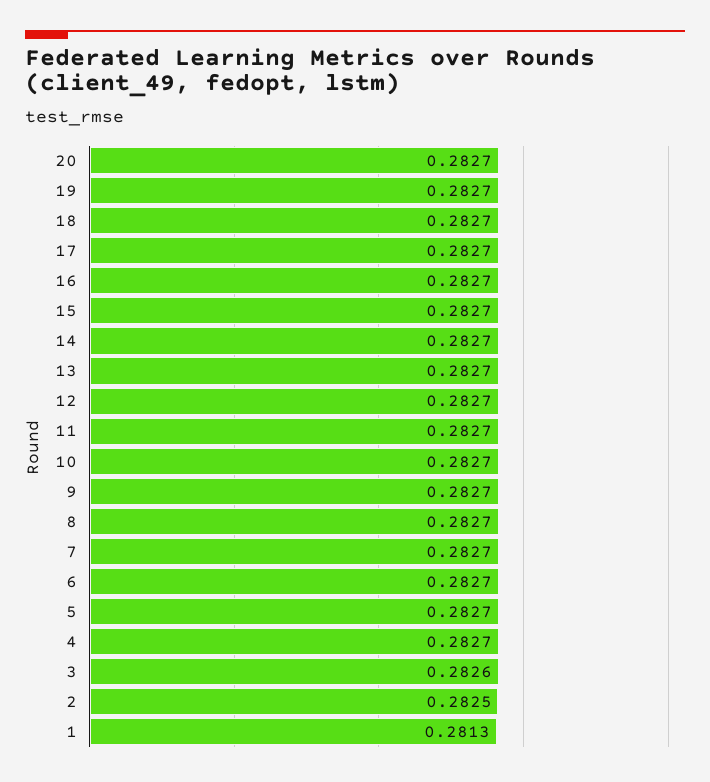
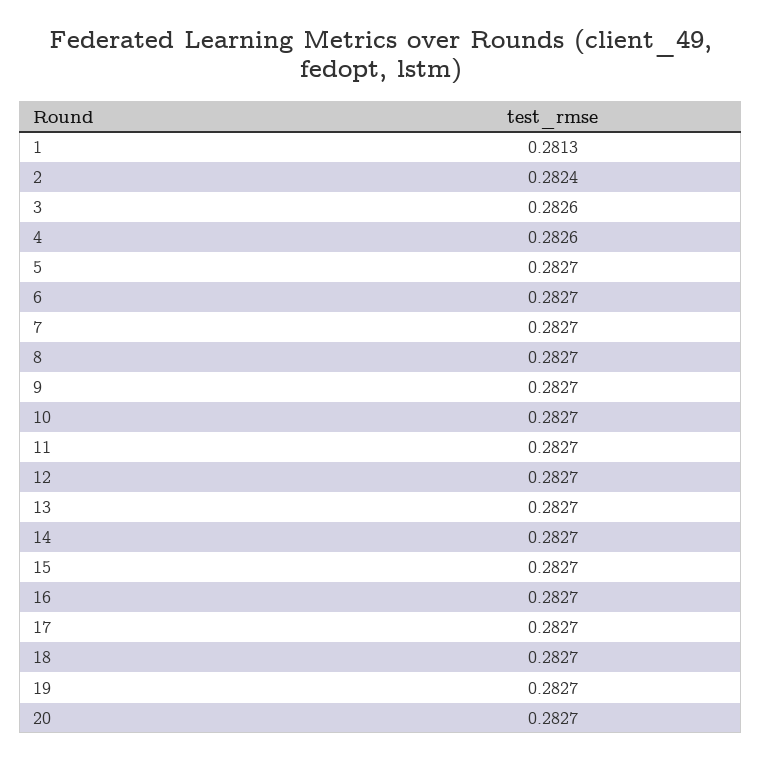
  {
    "20": 0.2827,
    "19": 0.2827,
    "18": 0.2827,
    "17": 0.2827,
    "16": 0.2827,
    "15": 0.2827,
    "14": 0.2827,
    "13": 0.2827,
    "12": 0.2827,
    "11": 0.2827,
    "10": 0.2827,
    "9": 0.2827,
    "8": 0.2827,
    "7": 0.2827,
    "6": 0.2827,
    "5": 0.2827,
-   "4": 0.2827,
+   "4": 0.2826,
    "3": 0.2826,
-   "2": 0.2825,
+   "2": 0.2824,
    "1": 0.2813
  }

